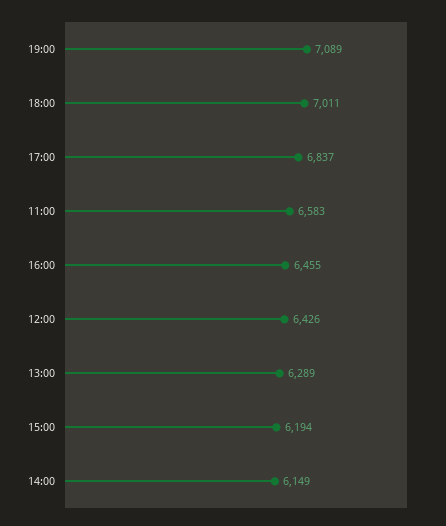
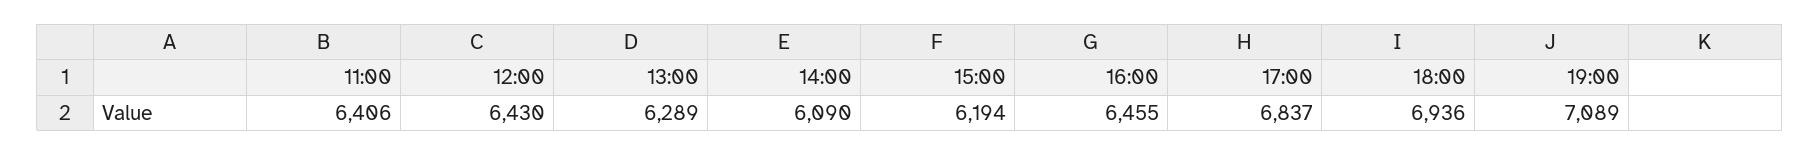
  {
    "19:00": 7089,
-   "18:00": 7011,
+   "18:00": 6936,
    "17:00": 6837,
-   "11:00": 6583,
+   "11:00": 6406,
    "16:00": 6455,
-   "12:00": 6426,
+   "12:00": 6430,
    "13:00": 6289,
    "15:00": 6194,
-   "14:00": 6149
+   "14:00": 6090
  }

